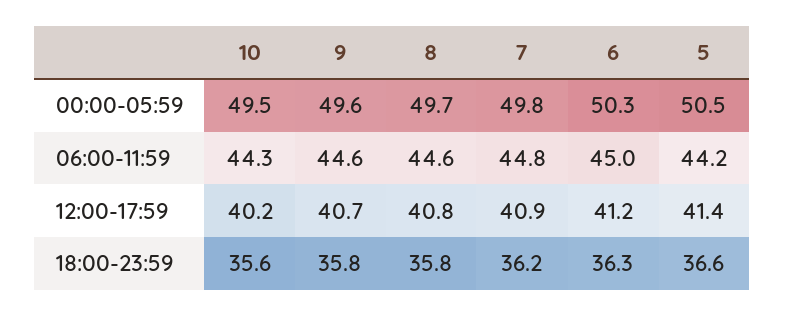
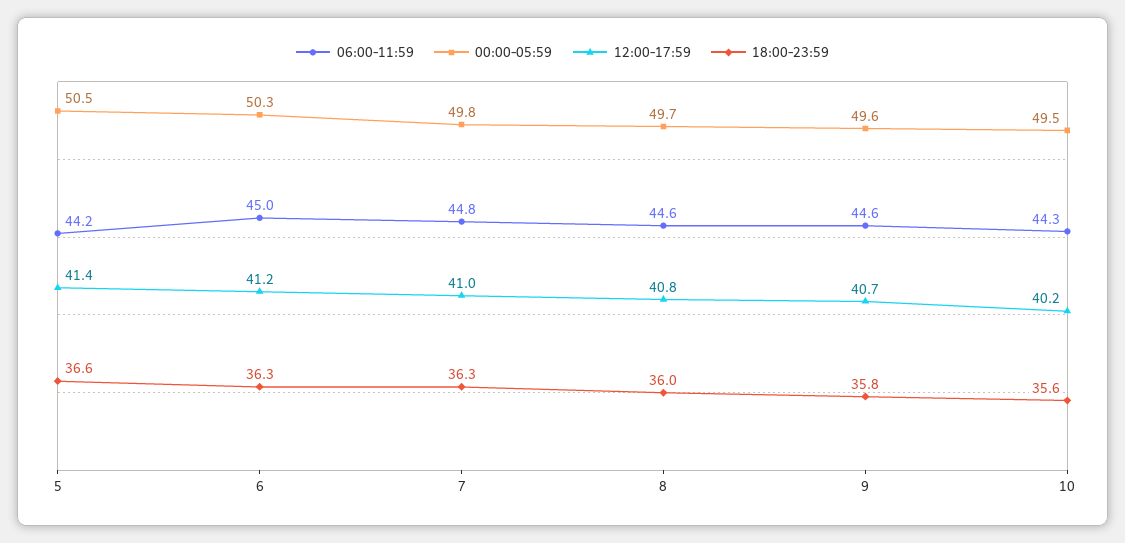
  {
    "00:00-05:59": {
      "10": 49.5,
      "9": 49.6,
      "8": 49.7,
      "7": 49.8,
      "6": 50.3,
      "5": 50.5
    },
    "06:00-11:59": {
      "10": 44.3,
      "9": 44.6,
      "8": 44.6,
      "7": 44.8,
      "6": 45,
      "5": 44.2
    },
    "12:00-17:59": {
      "10": 40.2,
      "9": 40.7,
      "8": 40.8,
-     "7": 40.9,
+     "7": 41,
      "6": 41.2,
      "5": 41.4
    },
    "18:00-23:59": {
      "10": 35.6,
      "9": 35.8,
-     "8": 35.8,
+     "8": 36,
-     "7": 36.2,
+     "7": 36.3,
      "6": 36.3,
      "5": 36.6
    }
  }

